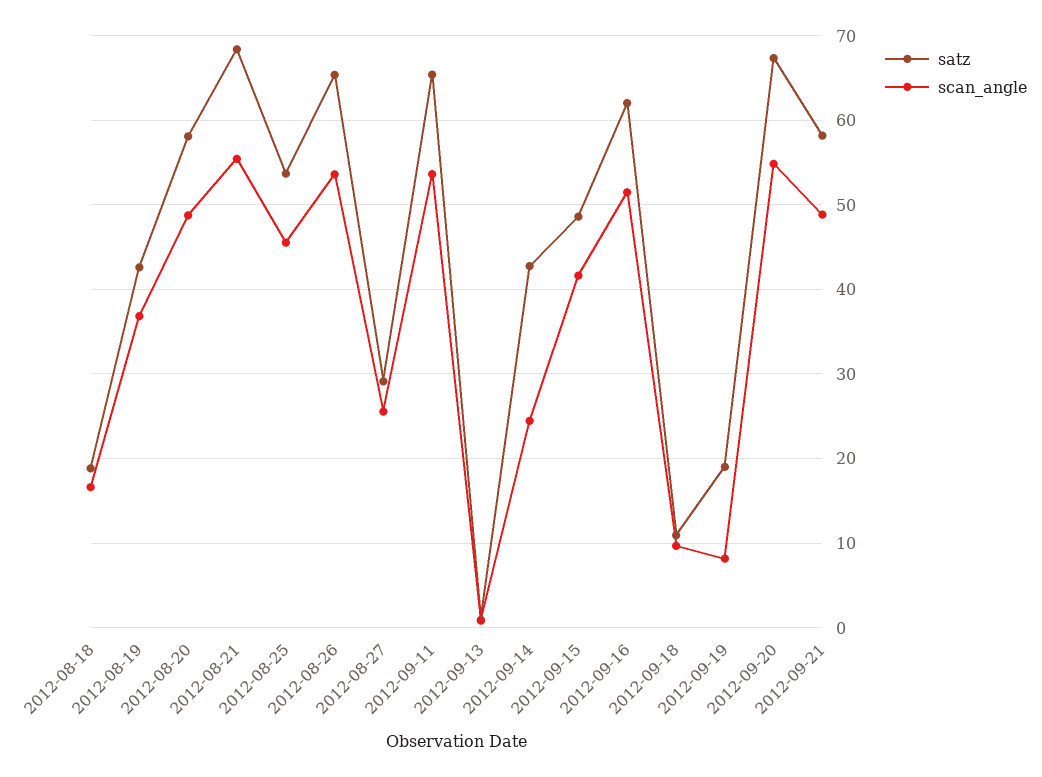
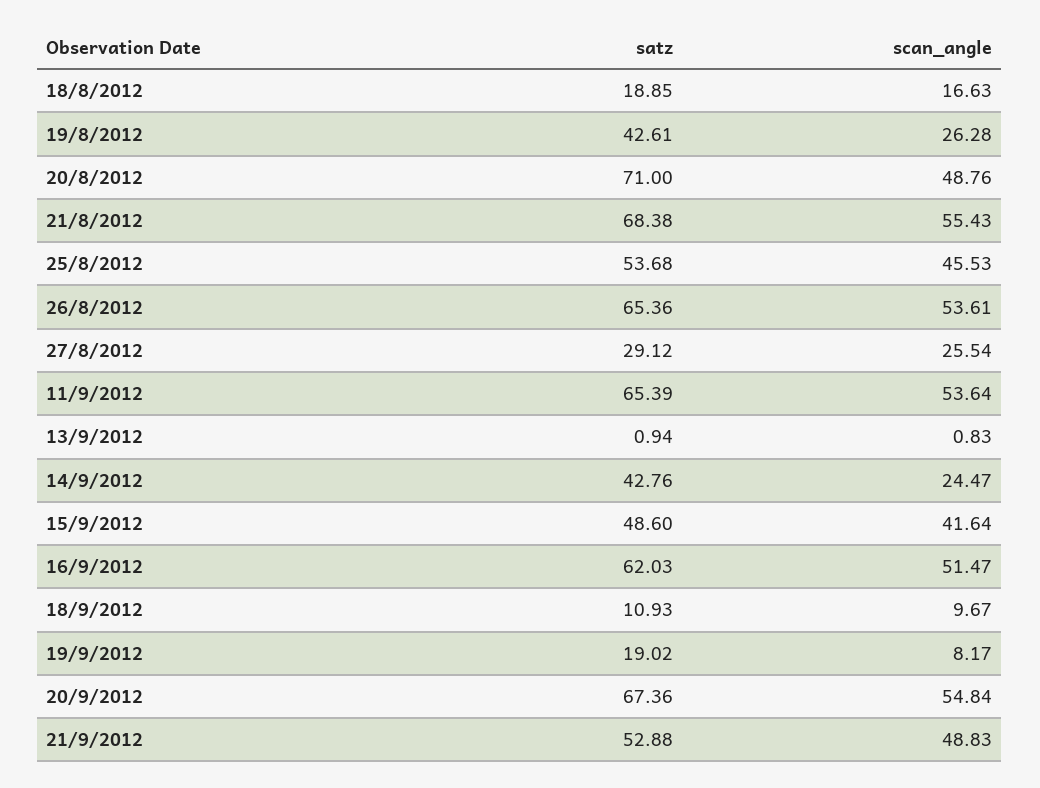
  {
    "satz": {
      "2012-08-18": 18.85,
      "2012-08-19": 42.61,
-     "2012-08-20": 58,
+     "2012-08-20": 71,
      "2012-08-21": 68.38,
      "2012-08-25": 53.68,
      "2012-08-26": 65.36,
      "2012-08-27": 29.12,
      "2012-09-11": 65.39,
      "2012-09-13": 0.94,
      "2012-09-14": 42.76,
      "2012-09-15": 48.6,
      "2012-09-16": 62.03,
      "2012-09-18": 10.93,
      "2012-09-19": 19.02,
      "2012-09-20": 67.36,
-     "2012-09-21": 58
+     "2012-09-21": 52.88
    },
    "scan_angle": {
      "2012-08-18": 16.63,
-     "2012-08-19": 37,
+     "2012-08-19": 26.28,
      "2012-08-20": 48.76,
      "2012-08-21": 55.43,
      "2012-08-25": 45.53,
      "2012-08-26": 53.61,
      "2012-08-27": 25.54,
      "2012-09-11": 53.64,
      "2012-09-13": 0.83,
      "2012-09-14": 24.47,
      "2012-09-15": 41.64,
      "2012-09-16": 51.47,
      "2012-09-18": 9.67,
      "2012-09-19": 8.17,
      "2012-09-20": 54.84,
      "2012-09-21": 48.83
    }
  }

